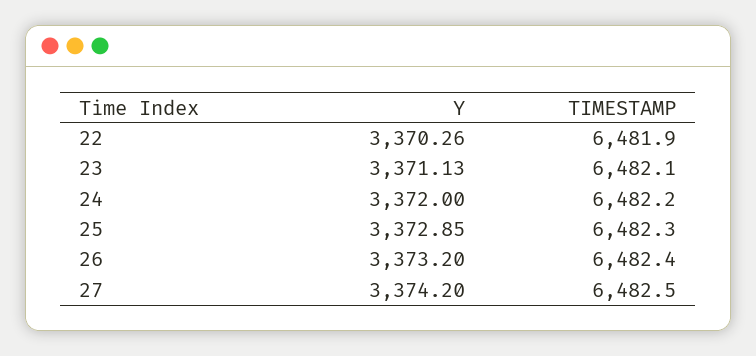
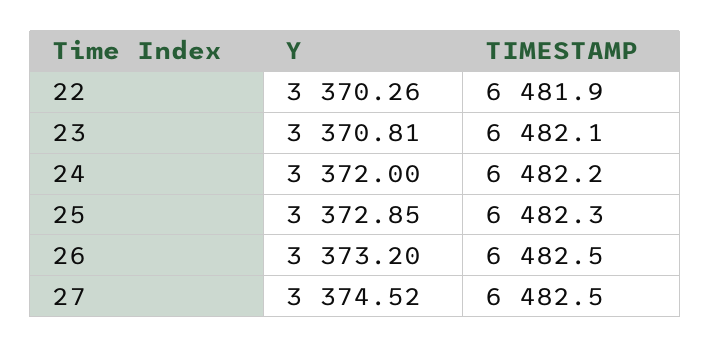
  {
    "Y": {
      "22": 3370.26,
-     "23": 3371.13,
+     "23": 3370.81,
      "24": 3372,
      "25": 3372.85,
      "26": 3373.2,
-     "27": 3374.2
+     "27": 3374.52
    },
    "TIMESTAMP": {
      "22": 6481.9,
      "23": 6482.1,
      "24": 6482.2,
      "25": 6482.3,
-     "26": 6482.4,
+     "26": 6482.5,
      "27": 6482.5
    }
  }

